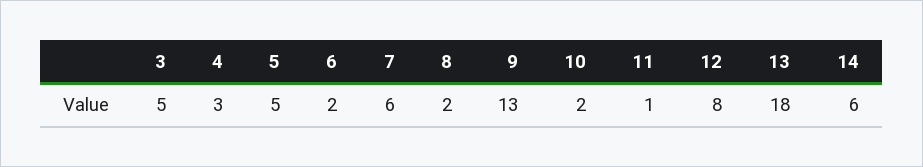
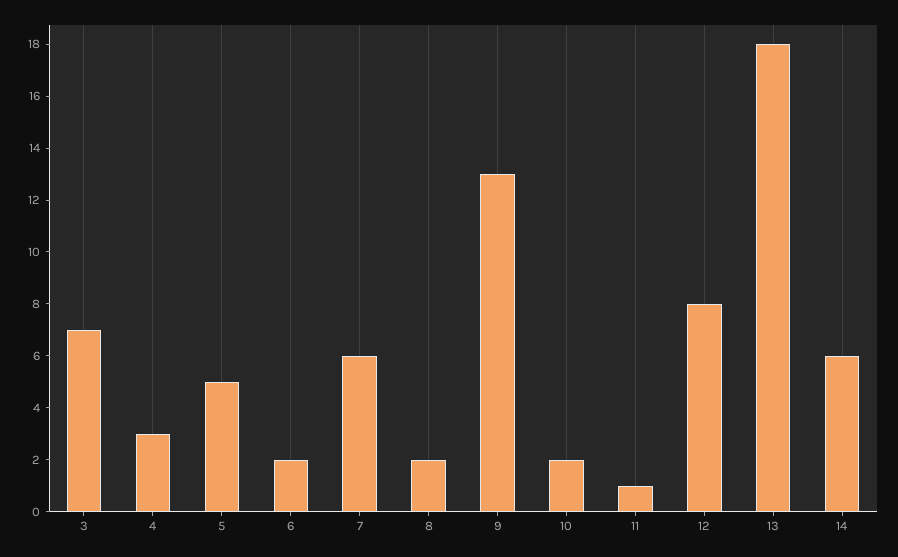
  {
-   "3": 5,
+   "3": 7,
    "4": 3,
    "5": 5,
    "6": 2,
    "7": 6,
    "8": 2,
    "9": 13,
    "10": 2,
    "11": 1,
    "12": 8,
    "13": 18,
    "14": 6
  }

